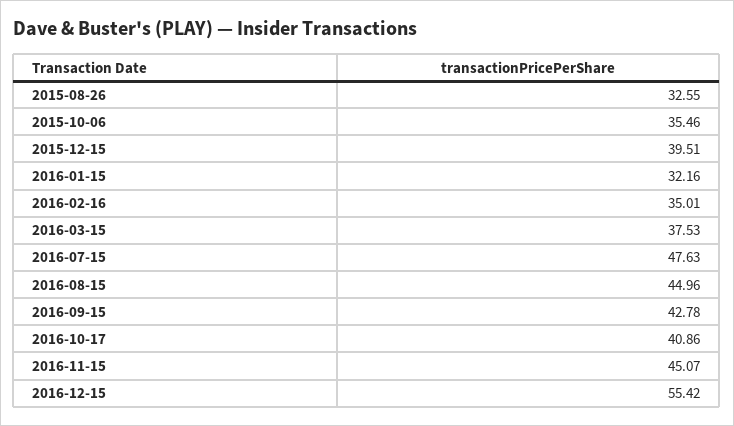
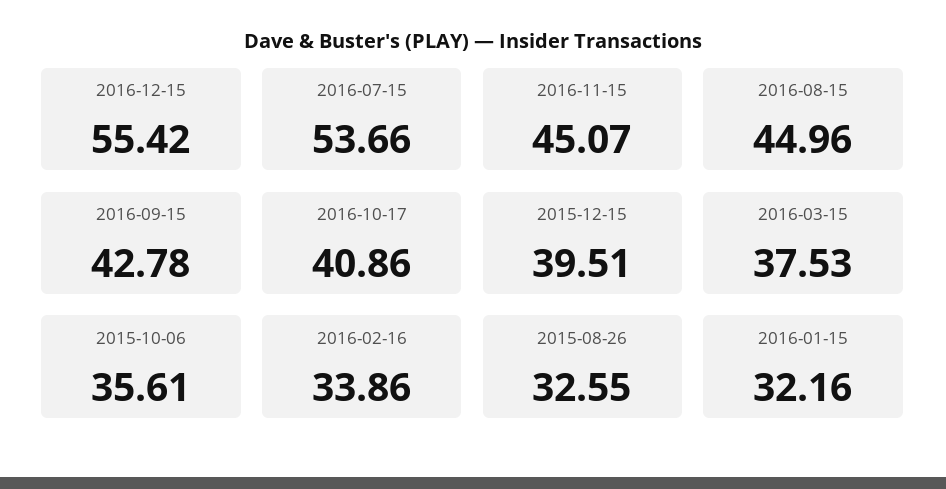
  {
    "2015-08-26": 32.55,
-   "2015-10-06": 35.46,
+   "2015-10-06": 35.61,
    "2015-12-15": 39.51,
    "2016-01-15": 32.16,
-   "2016-02-16": 35.01,
+   "2016-02-16": 33.86,
    "2016-03-15": 37.53,
-   "2016-07-15": 47.63,
+   "2016-07-15": 53.66,
    "2016-08-15": 44.96,
    "2016-09-15": 42.78,
    "2016-10-17": 40.86,
    "2016-11-15": 45.07,
    "2016-12-15": 55.42
  }

